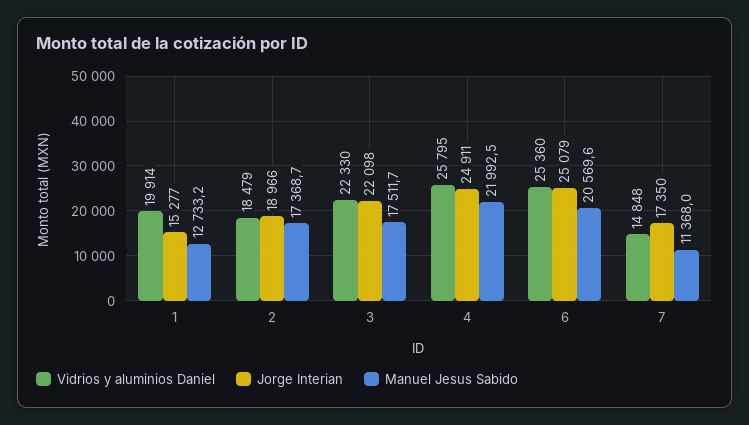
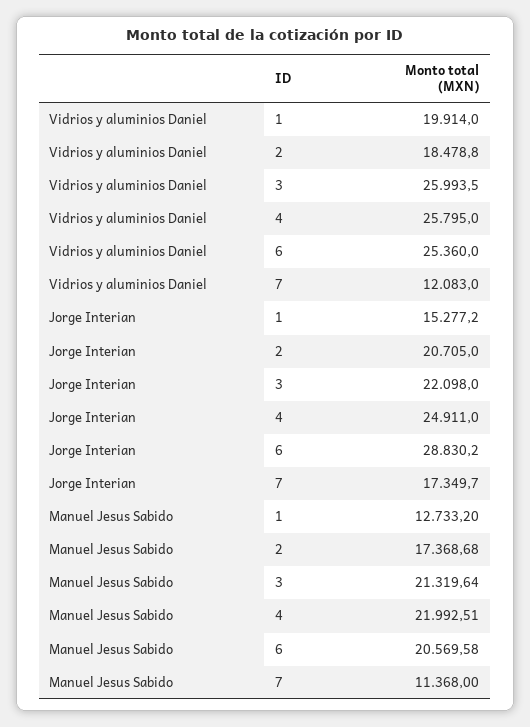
  {
    "Vidrios y aluminios Daniel": {
      "1": 19914,
      "2": 18478.8,
-     "3": 22330,
+     "3": 25993.5,
      "4": 25795,
      "6": 25360,
-     "7": 14848
+     "7": 12083
    },
    "Jorge Interian": {
      "1": 15277.2,
-     "2": 18966,
+     "2": 20705,
      "3": 22098,
      "4": 24911,
-     "6": 25079,
+     "6": 28830.2,
      "7": 17349.7
    },
    "Manuel Jesus Sabido": {
      "1": 12733.2,
      "2": 17368.68,
-     "3": 17511.7,
+     "3": 21319.64,
      "4": 21992.51,
      "6": 20569.58,
      "7": 11368
    }
  }

